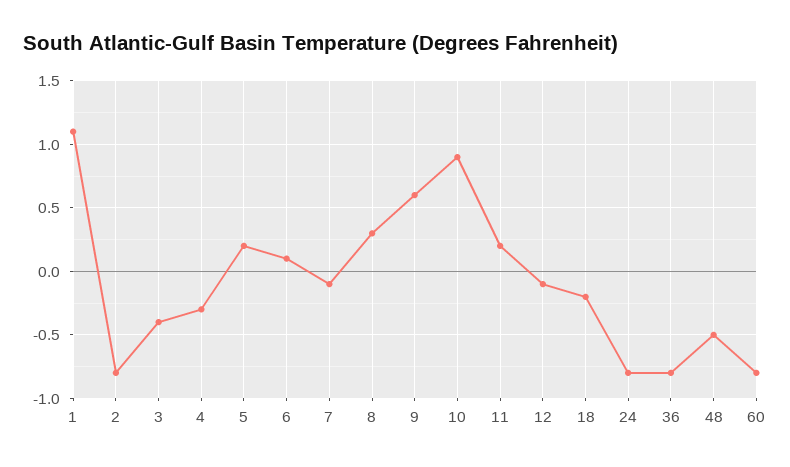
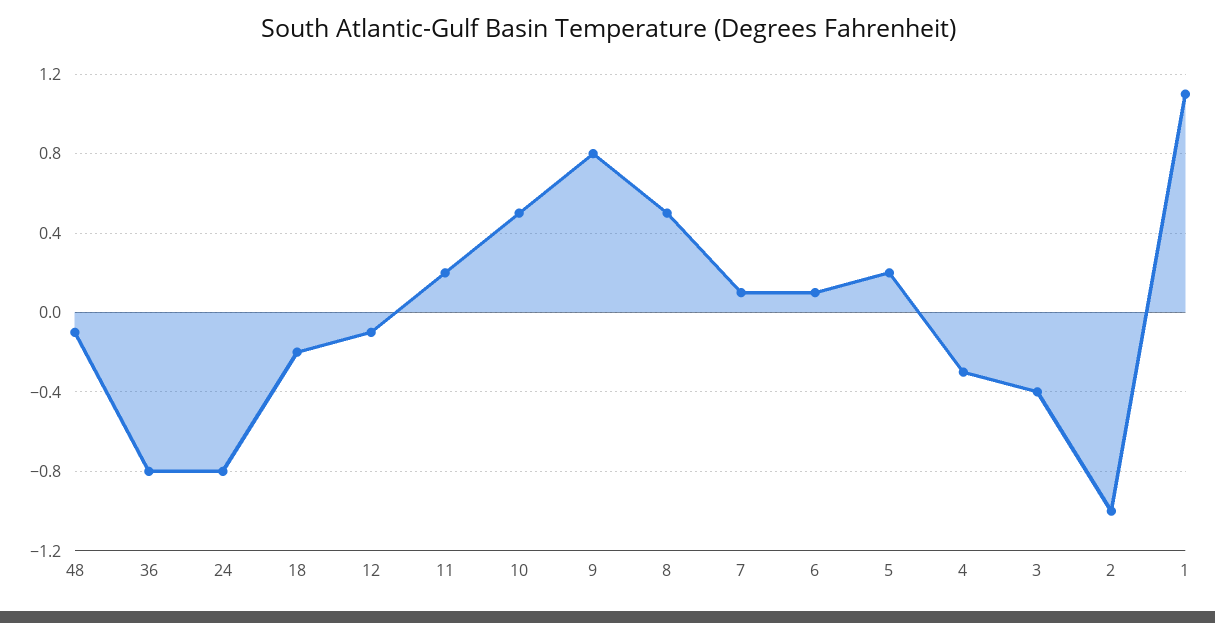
  {
    "1": 1.1,
-   "2": -0.8,
+   "2": -1,
    "3": -0.4,
    "4": -0.3,
    "5": 0.2,
    "6": 0.1,
-   "7": -0.1,
+   "7": 0.1,
-   "8": 0.3,
+   "8": 0.5,
-   "9": 0.6,
+   "9": 0.8,
-   "10": 0.9,
+   "10": 0.5,
    "11": 0.2,
    "12": -0.1,
    "18": -0.2,
    "24": -0.8,
    "36": -0.8,
-   "48": -0.5,
+   "48": -0.1
-   "60": -0.8
  }

